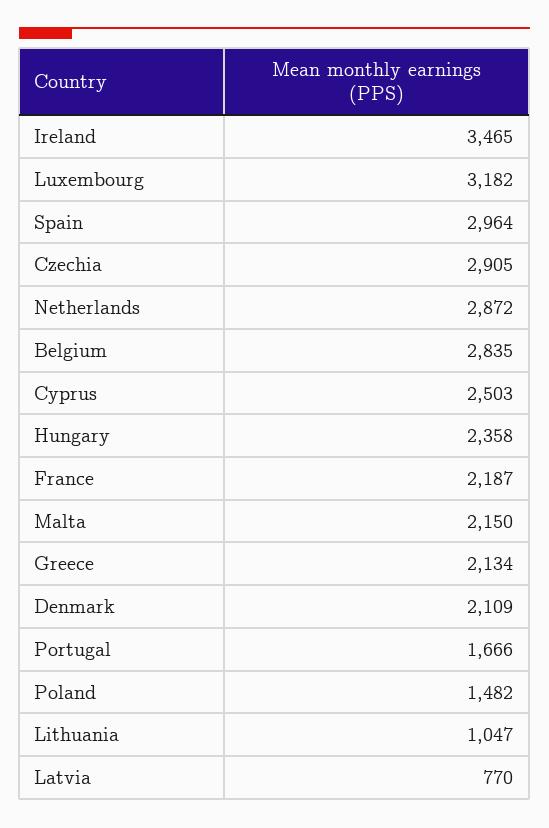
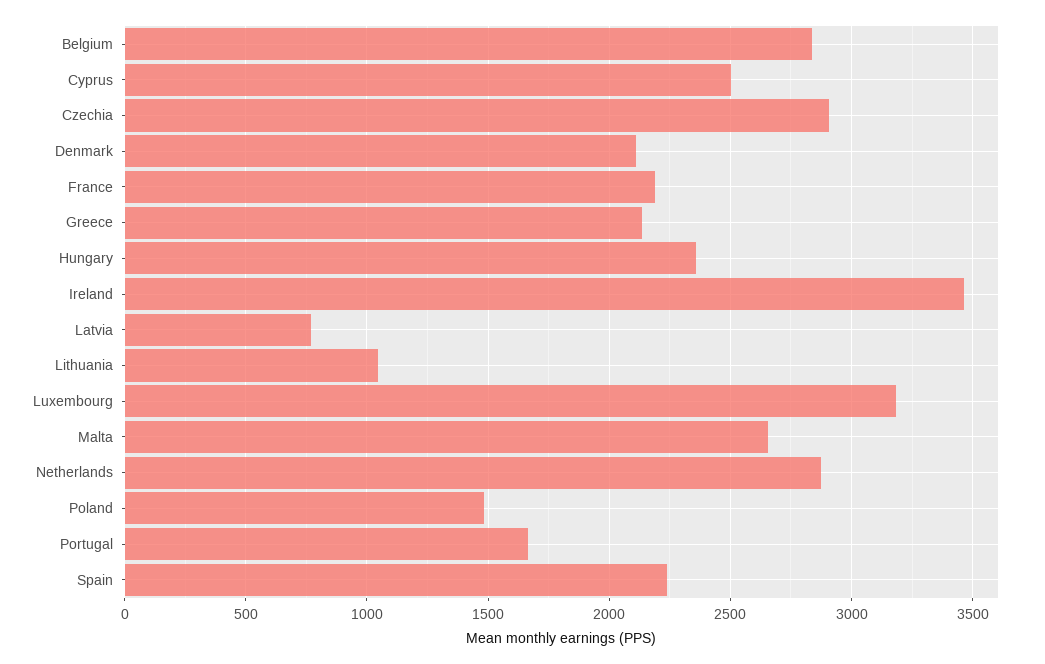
  {
    "Ireland": 3465,
    "Luxembourg": 3182,
-   "Spain": 2964,
+   "Spain": 2250,
    "Czechia": 2905,
    "Netherlands": 2872,
    "Belgium": 2835,
    "Cyprus": 2503,
    "Hungary": 2358,
    "France": 2187,
-   "Malta": 2150,
+   "Malta": 2650,
    "Greece": 2134,
    "Denmark": 2109,
    "Portugal": 1666,
    "Poland": 1482,
    "Lithuania": 1047,
    "Latvia": 770
  }

